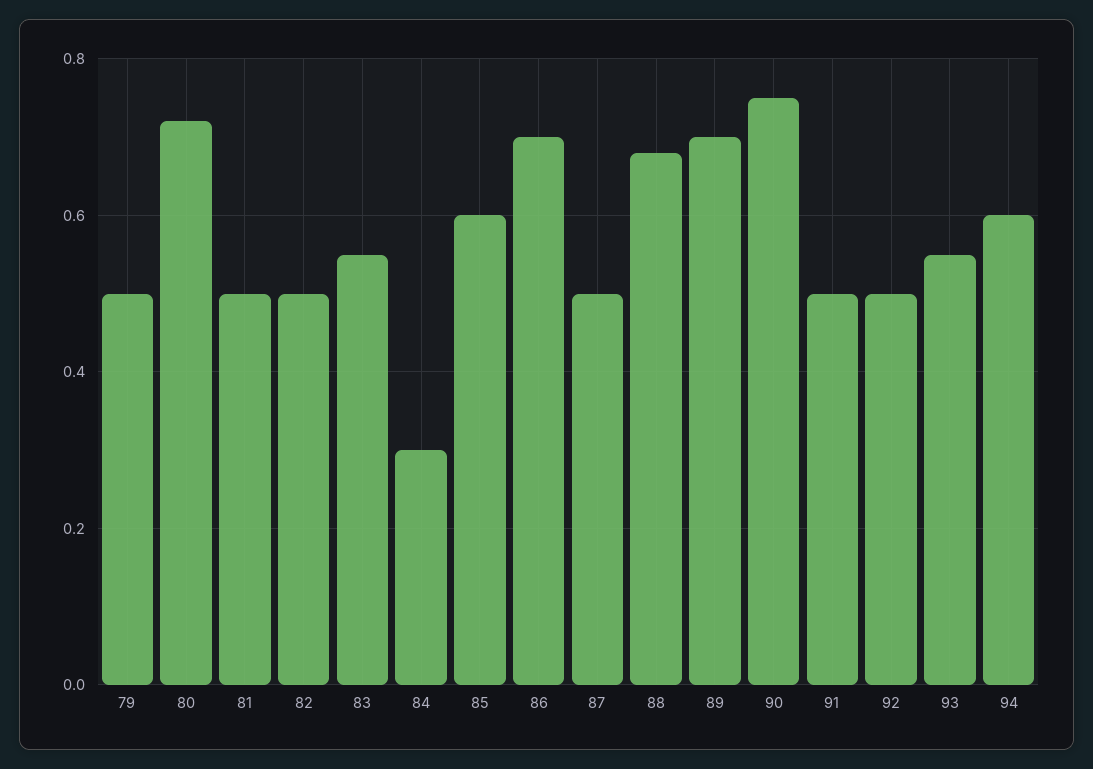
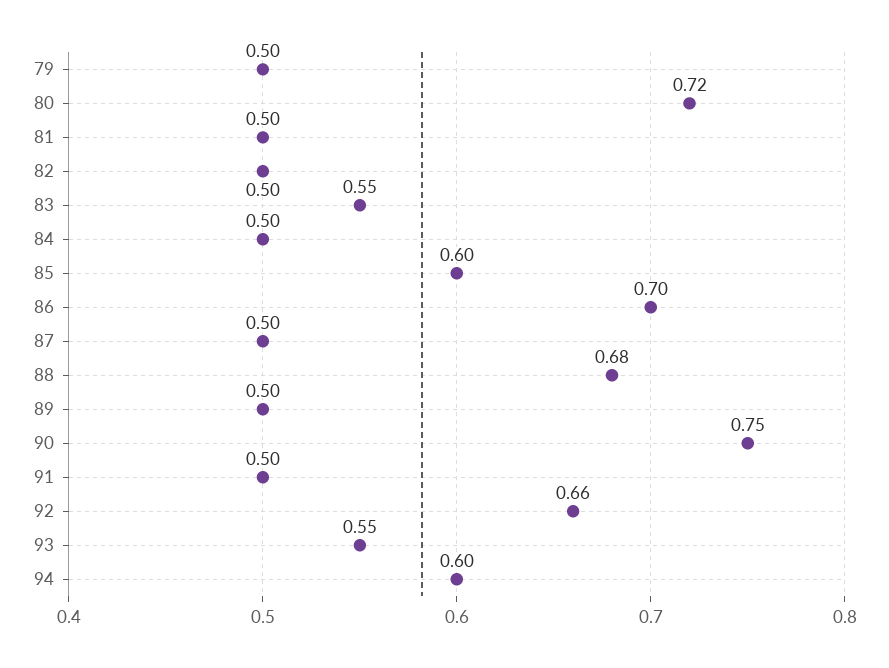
  {
    "79": 0.5,
    "80": 0.72,
    "81": 0.5,
    "82": 0.5,
    "83": 0.55,
-   "84": 0.3,
+   "84": 0.5,
    "85": 0.6,
    "86": 0.7,
    "87": 0.5,
    "88": 0.68,
-   "89": 0.7,
+   "89": 0.5,
    "90": 0.75,
    "91": 0.5,
-   "92": 0.5,
+   "92": 0.66,
    "93": 0.55,
    "94": 0.6
  }

